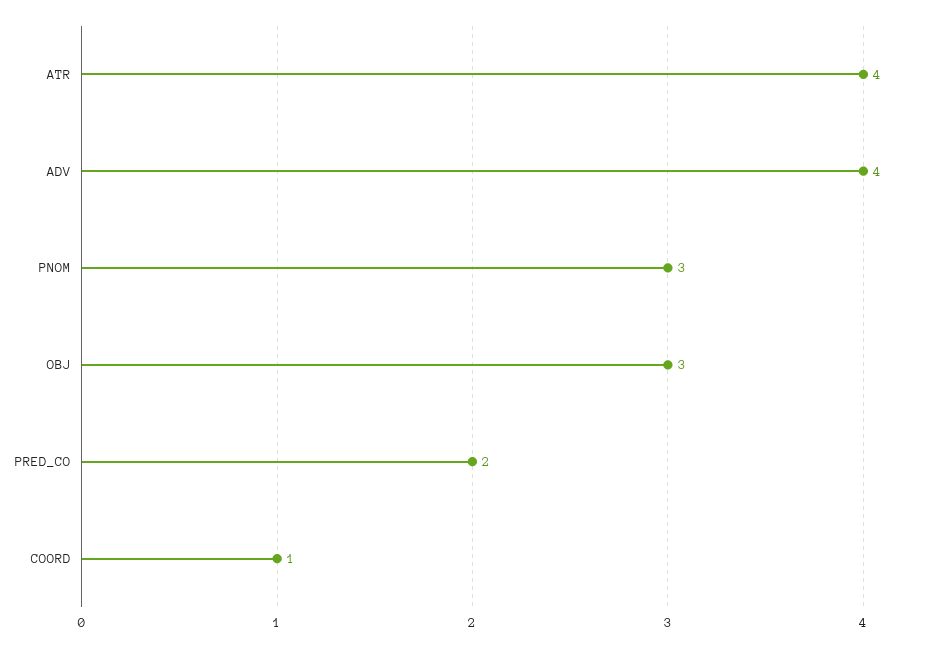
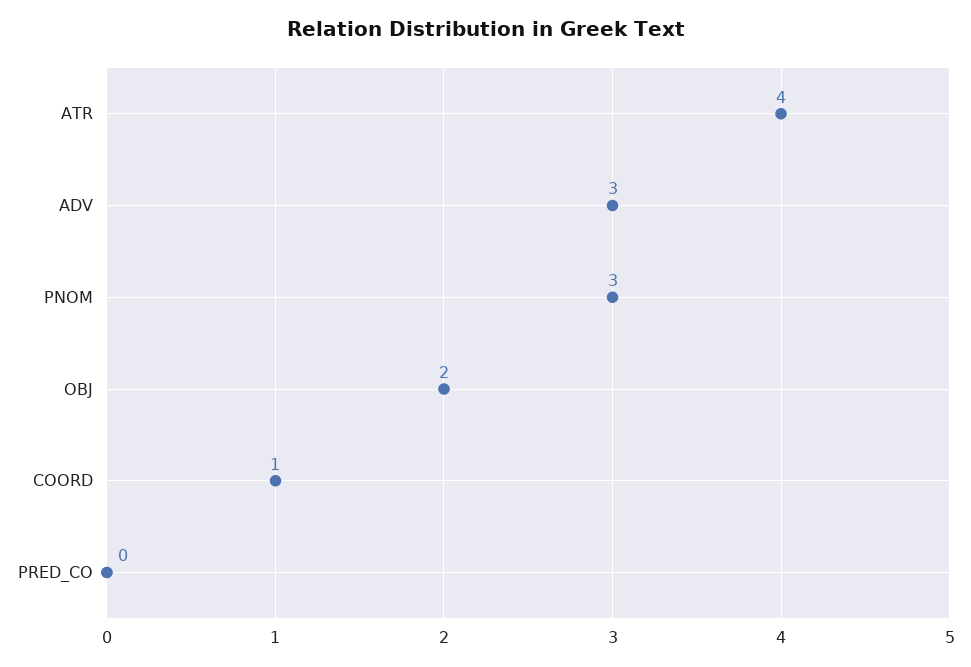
  {
    "ATR": 4,
-   "ADV": 4,
+   "ADV": 3,
    "PNOM": 3,
-   "OBJ": 3,
+   "OBJ": 2,
-   "PRED_CO": 2,
+   "PRED_CO": 0,
    "COORD": 1
  }

